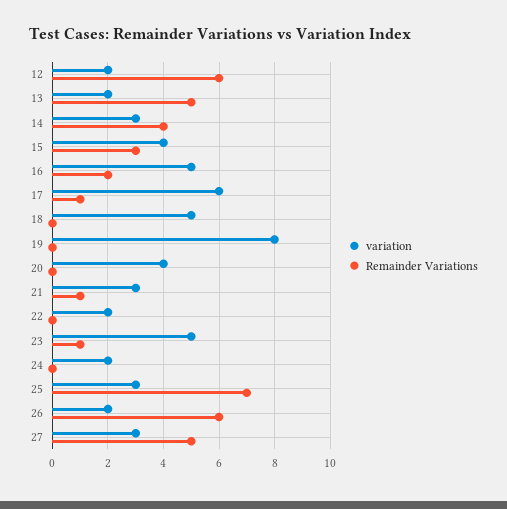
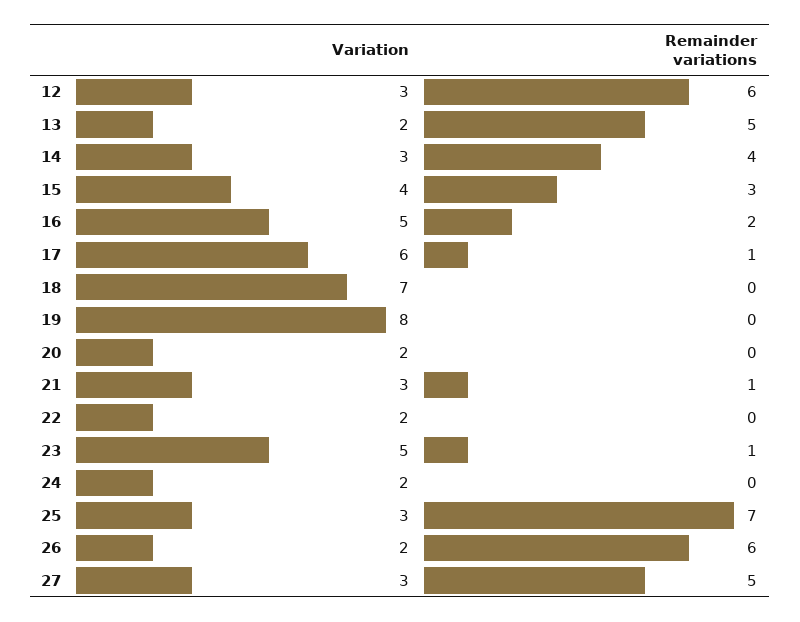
  {
    "variation": {
-     "12": 2,
+     "12": 3,
      "13": 2,
      "14": 3,
      "15": 4,
      "16": 5,
      "17": 6,
-     "18": 5,
+     "18": 7,
      "19": 8,
-     "20": 4,
+     "20": 2,
      "21": 3,
      "22": 2,
      "23": 5,
      "24": 2,
      "25": 3,
      "26": 2,
      "27": 3
    },
    "Remainder Variations": {
      "12": 6,
      "13": 5,
      "14": 4,
      "15": 3,
      "16": 2,
      "17": 1,
      "18": 0,
      "19": 0,
      "20": 0,
      "21": 1,
      "22": 0,
      "23": 1,
      "24": 0,
      "25": 7,
      "26": 6,
      "27": 5
    }
  }

